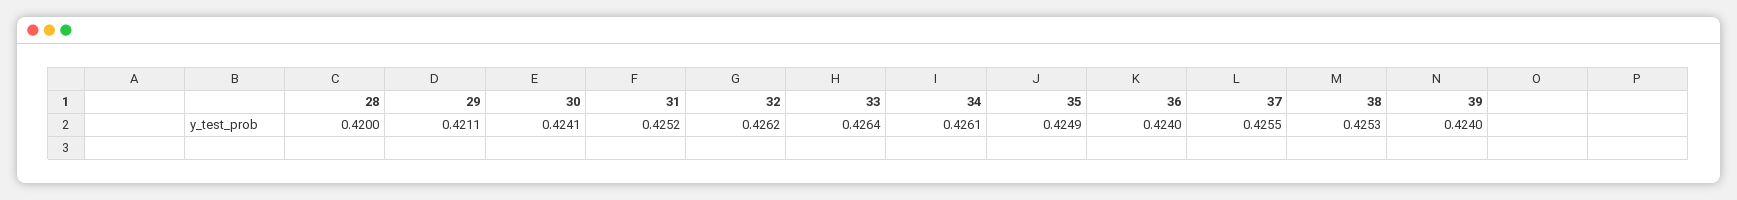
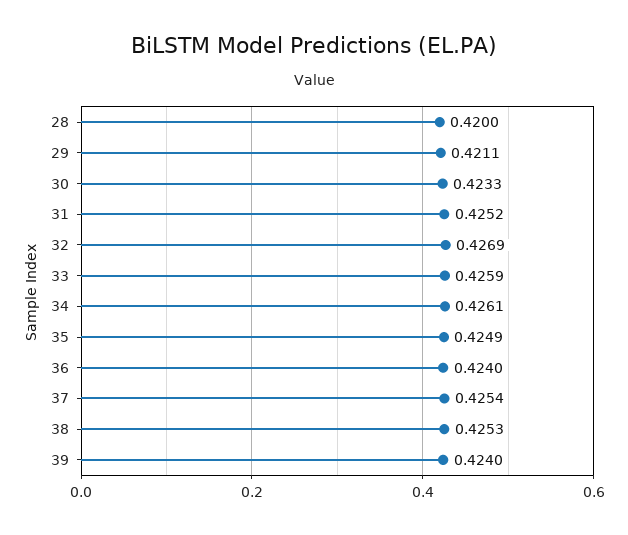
  {
    "28": 0.42,
    "29": 0.4211,
-   "30": 0.4241,
+   "30": 0.4233,
    "31": 0.4252,
-   "32": 0.4262,
+   "32": 0.4269,
-   "33": 0.4264,
+   "33": 0.4259,
    "34": 0.4261,
    "35": 0.4249,
    "36": 0.424,
-   "37": 0.4255,
+   "37": 0.4254,
    "38": 0.4253,
    "39": 0.424
  }

